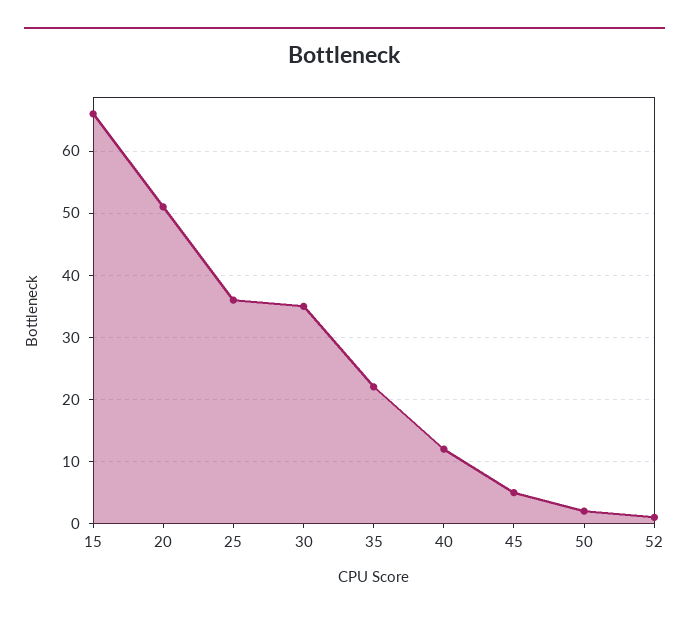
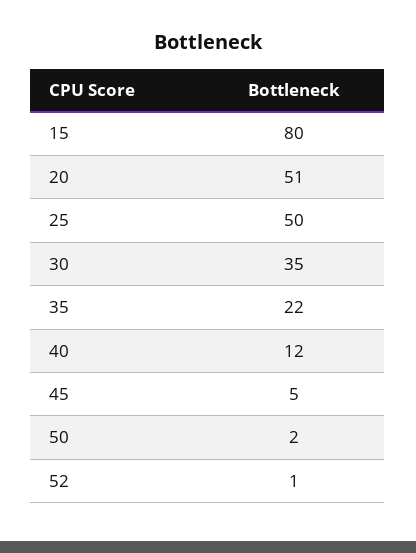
  {
-   "15": 66,
+   "15": 80,
    "20": 51,
-   "25": 36,
+   "25": 50,
    "30": 35,
    "35": 22,
    "40": 12,
    "45": 5,
    "50": 2,
    "52": 1
  }

